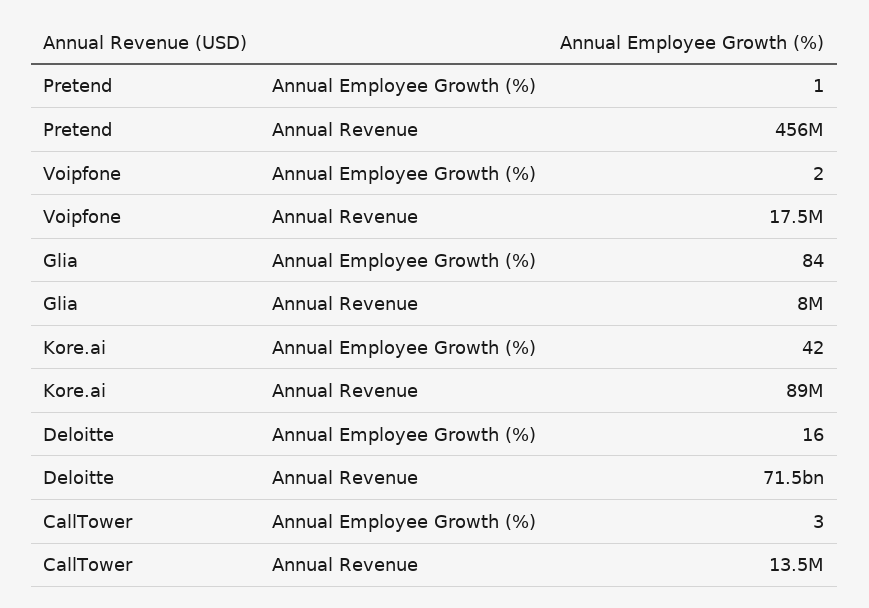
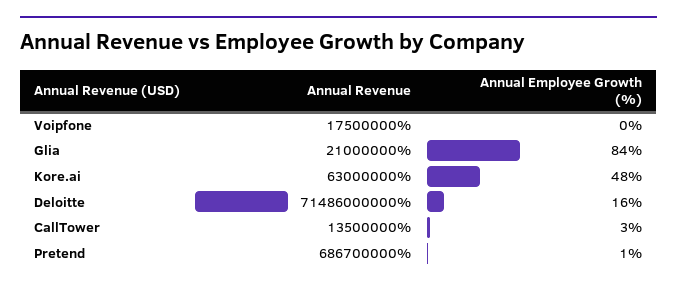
  {
    "Pretend": {
      "Annual Employee Growth (%)": 1,
-     "Annual Revenue": 456000000
+     "Annual Revenue": 686700000
    },
    "Voipfone": {
-     "Annual Employee Growth (%)": 2,
+     "Annual Employee Growth (%)": 0,
      "Annual Revenue": 17500000
    },
    "Glia": {
      "Annual Employee Growth (%)": 84,
-     "Annual Revenue": 8000000
+     "Annual Revenue": 21000000
    },
    "Kore.ai": {
-     "Annual Employee Growth (%)": 42,
+     "Annual Employee Growth (%)": 48,
-     "Annual Revenue": 89000000
+     "Annual Revenue": 63000000
    },
    "Deloitte": {
      "Annual Employee Growth (%)": 16,
      "Annual Revenue": 71486000000
    },
    "CallTower": {
      "Annual Employee Growth (%)": 3,
      "Annual Revenue": 13500000
    }
  }

